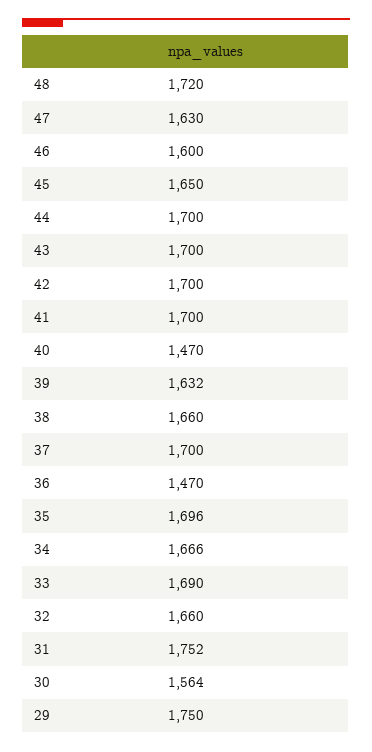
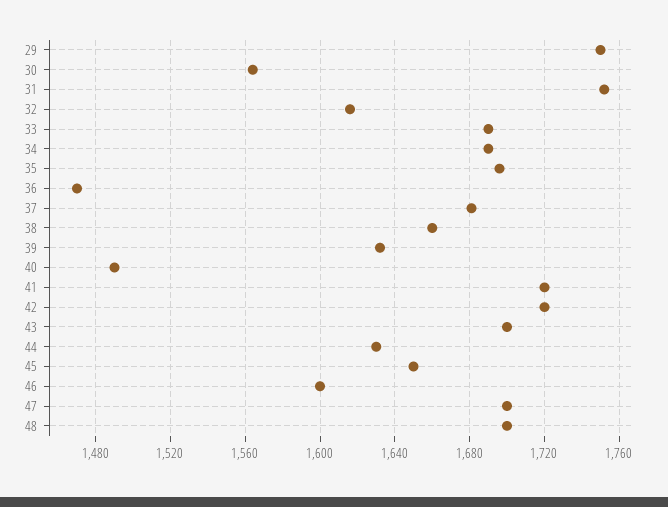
  {
-   "48": 1720,
+   "48": 1700,
-   "47": 1630,
+   "47": 1700,
    "46": 1600,
    "45": 1650,
-   "44": 1700,
+   "44": 1630,
    "43": 1700,
-   "42": 1700,
+   "42": 1720,
-   "41": 1700,
+   "41": 1720,
-   "40": 1470,
+   "40": 1490,
    "39": 1632,
    "38": 1660,
-   "37": 1700,
+   "37": 1680,
    "36": 1470,
    "35": 1696,
-   "34": 1666,
+   "34": 1690,
    "33": 1690,
-   "32": 1660,
+   "32": 1615,
    "31": 1752,
    "30": 1564,
    "29": 1750
  }

